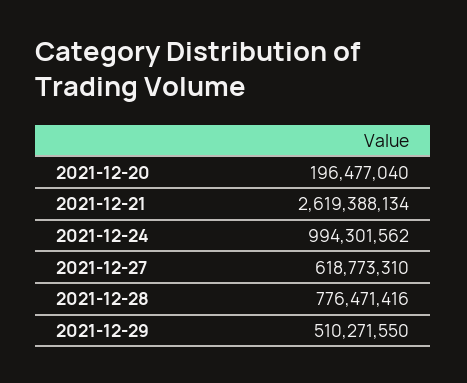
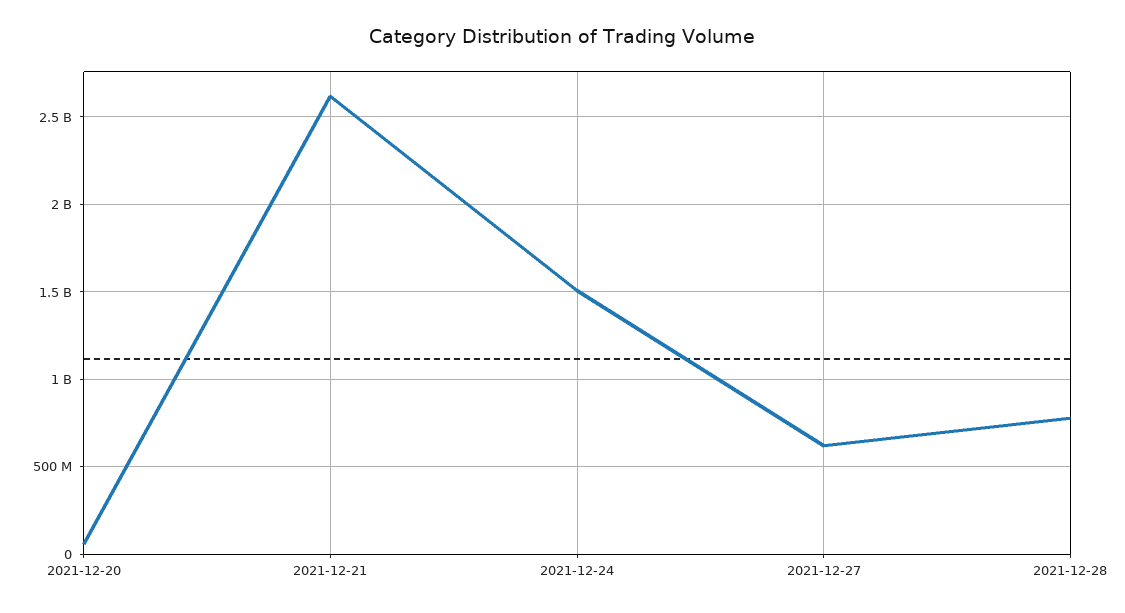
  {
-   "2021-12-20": 196477040,
+   "2021-12-20": 50000000,
    "2021-12-21": 2619388134,
-   "2021-12-24": 994301562,
+   "2021-12-24": 1500000000,
    "2021-12-27": 618773310,
-   "2021-12-28": 776471416,
+   "2021-12-28": 776471416
-   "2021-12-29": 510271550
  }

